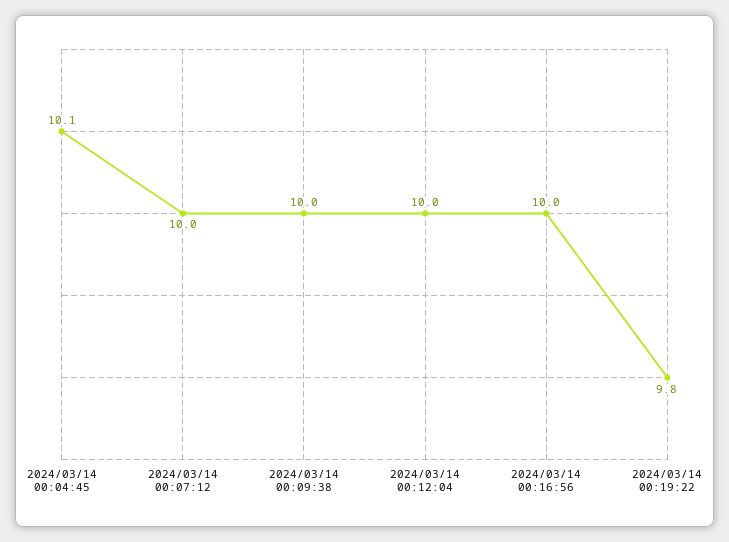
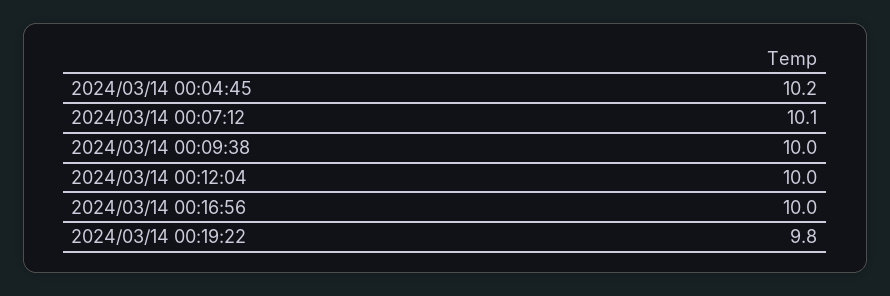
  {
-   "2024/03/14 00:04:45": 10.1,
+   "2024/03/14 00:04:45": 10.2,
-   "2024/03/14 00:07:12": 10,
+   "2024/03/14 00:07:12": 10.1,
    "2024/03/14 00:09:38": 10,
    "2024/03/14 00:12:04": 10,
    "2024/03/14 00:16:56": 10,
    "2024/03/14 00:19:22": 9.8
  }

